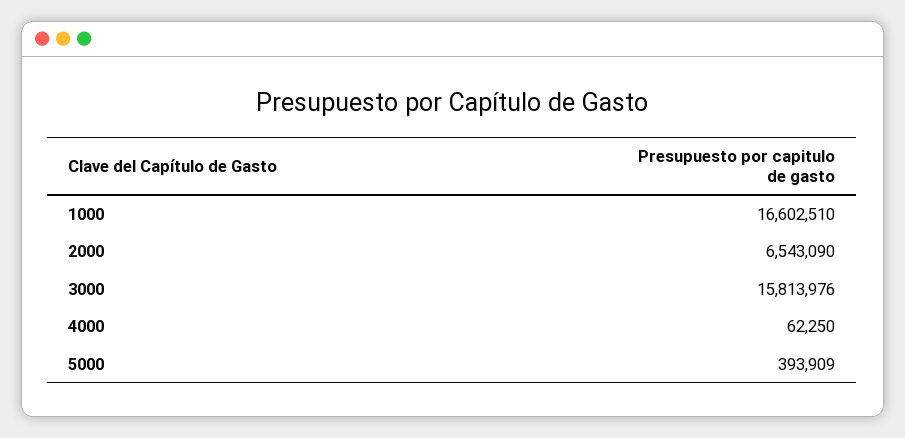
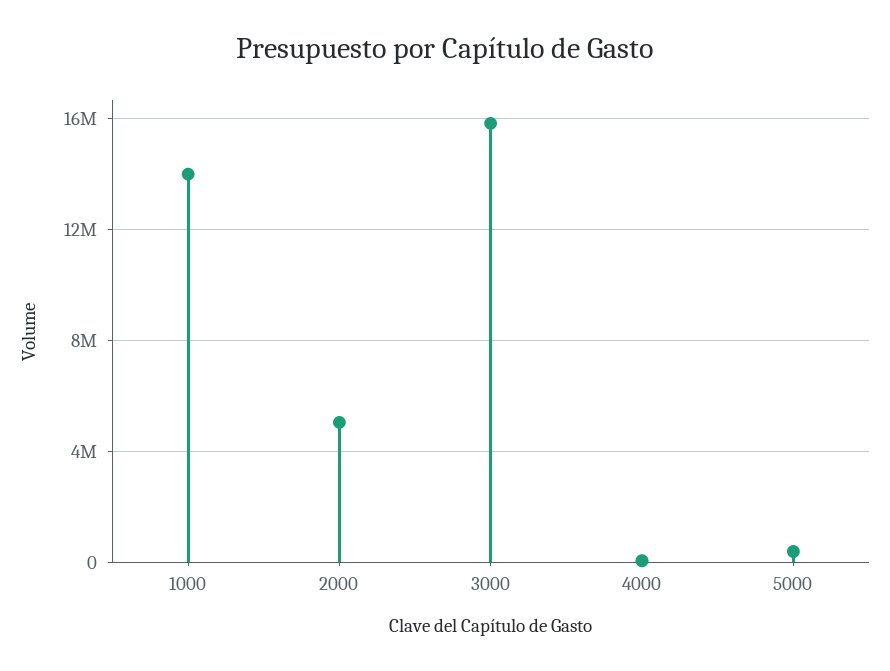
  {
-   "1000": 16602510,
+   "1000": 14000000,
-   "2000": 6543090,
+   "2000": 5000000,
    "3000": 15813976,
    "4000": 62250,
    "5000": 393909
  }

